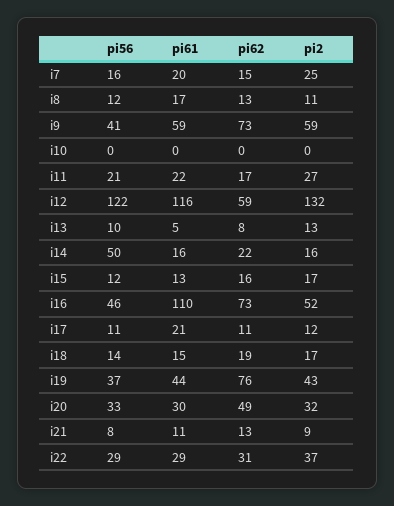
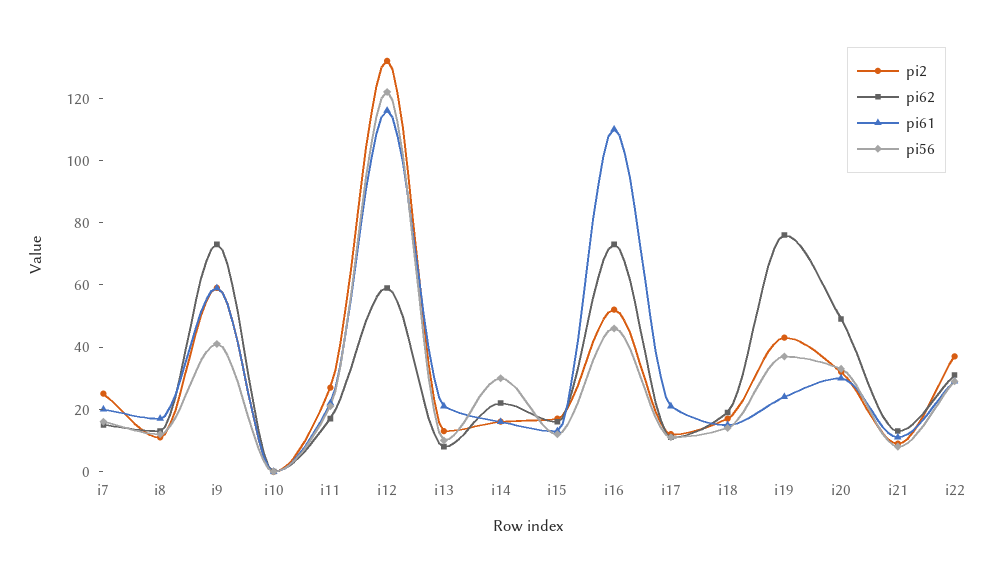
  {
    "pi56": {
      "i7": 16,
      "i8": 12,
      "i9": 41,
      "i10": 0,
      "i11": 21,
      "i12": 122,
      "i13": 10,
-     "i14": 50,
+     "i14": 30,
      "i15": 12,
      "i16": 46,
      "i17": 11,
      "i18": 14,
      "i19": 37,
      "i20": 33,
      "i21": 8,
      "i22": 29
    },
    "pi61": {
      "i7": 20,
      "i8": 17,
      "i9": 59,
      "i10": 0,
      "i11": 22,
      "i12": 116,
-     "i13": 5,
+     "i13": 20,
      "i14": 16,
      "i15": 13,
      "i16": 110,
      "i17": 21,
      "i18": 15,
-     "i19": 44,
+     "i19": 25,
      "i20": 30,
      "i21": 11,
      "i22": 29
    },
    "pi62": {
      "i7": 15,
      "i8": 13,
      "i9": 73,
      "i10": 0,
      "i11": 17,
      "i12": 59,
      "i13": 8,
      "i14": 22,
      "i15": 16,
      "i16": 73,
      "i17": 11,
      "i18": 19,
      "i19": 76,
      "i20": 49,
      "i21": 13,
      "i22": 31
    },
    "pi2": {
      "i7": 25,
      "i8": 11,
      "i9": 59,
      "i10": 0,
      "i11": 27,
      "i12": 132,
      "i13": 13,
      "i14": 16,
      "i15": 17,
      "i16": 52,
      "i17": 12,
      "i18": 17,
      "i19": 43,
      "i20": 32,
      "i21": 9,
      "i22": 37
    }
  }

